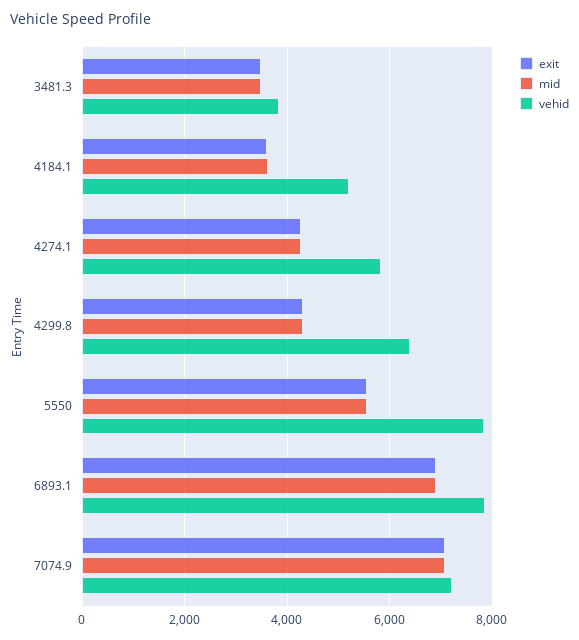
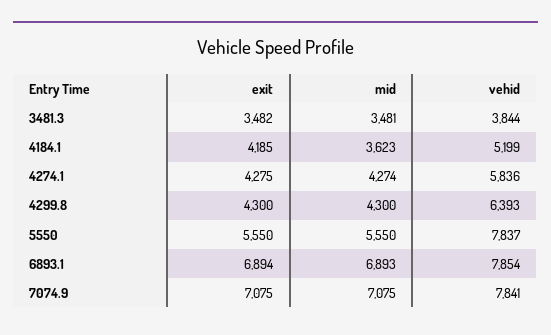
  {
    "exit": {
      "3481.3": 3482,
-     "4184.1": 3600,
+     "4184.1": 4185,
      "4274.1": 4275,
      "4299.8": 4300,
      "5550": 5550,
      "6893.1": 6894,
      "7074.9": 7075
    },
    "mid": {
      "3481.3": 3481,
      "4184.1": 3623,
      "4274.1": 4274,
      "4299.8": 4300,
      "5550": 5550,
      "6893.1": 6893,
      "7074.9": 7075
    },
    "vehid": {
      "3481.3": 3844,
      "4184.1": 5199,
      "4274.1": 5836,
      "4299.8": 6393,
      "5550": 7837,
      "6893.1": 7854,
-     "7074.9": 7200
+     "7074.9": 7841
    }
  }

